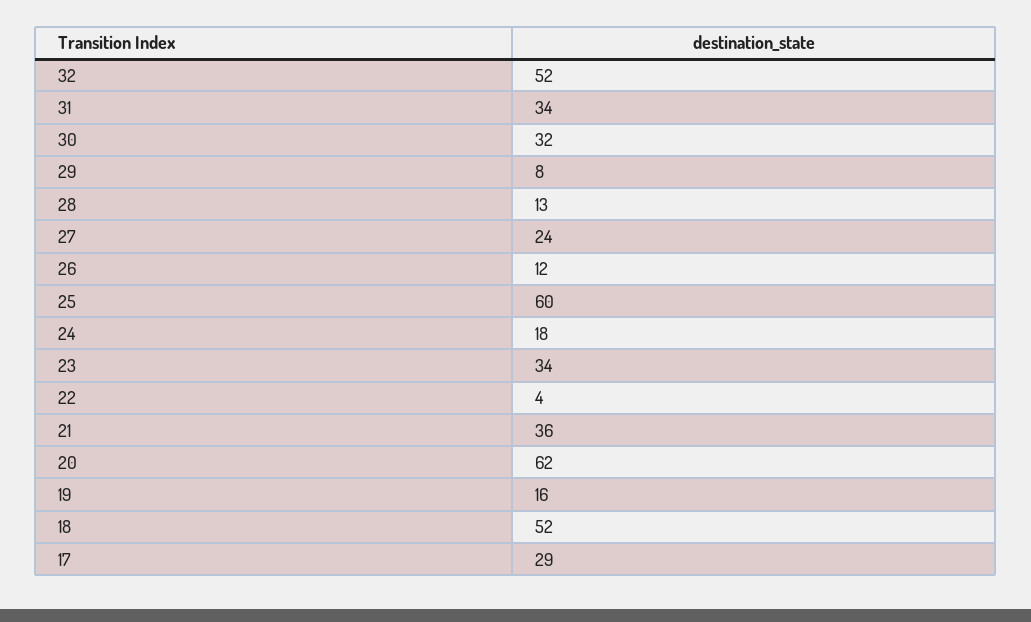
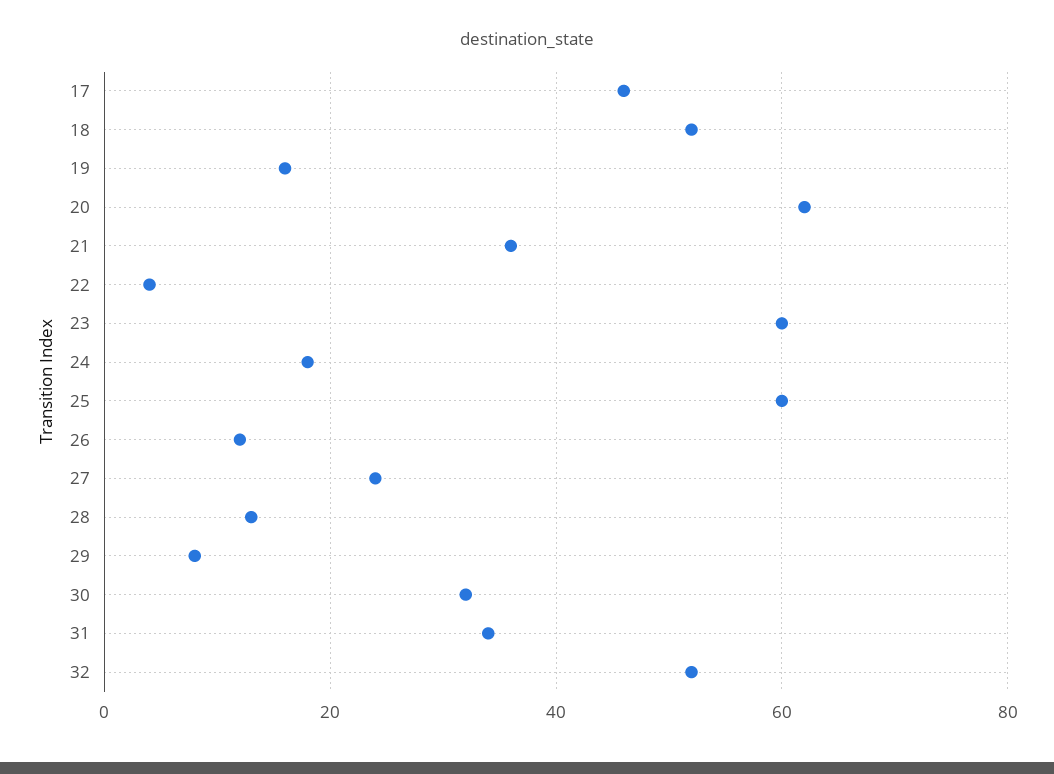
  {
    "32": 52,
    "31": 34,
    "30": 32,
    "29": 8,
    "28": 13,
    "27": 24,
    "26": 12,
    "25": 60,
    "24": 18,
-   "23": 34,
+   "23": 60,
    "22": 4,
    "21": 36,
    "20": 62,
    "19": 16,
    "18": 52,
-   "17": 29
+   "17": 45
  }

